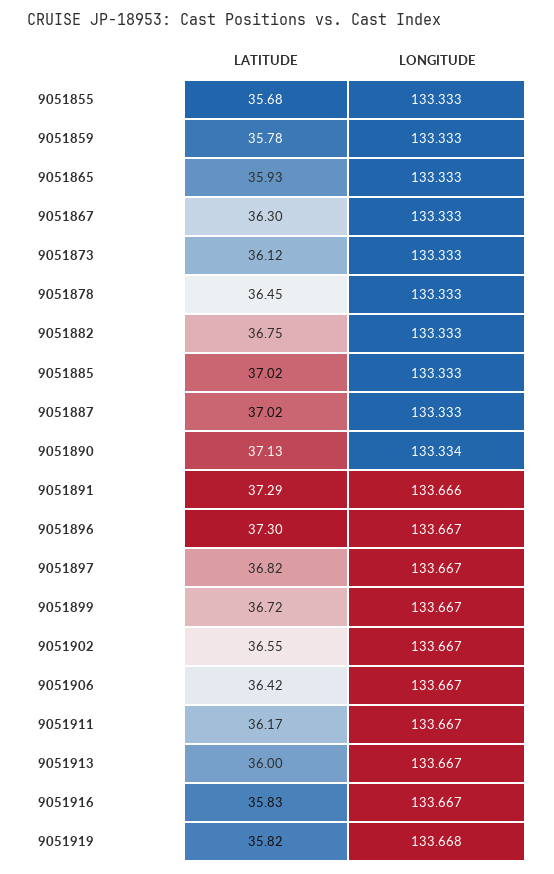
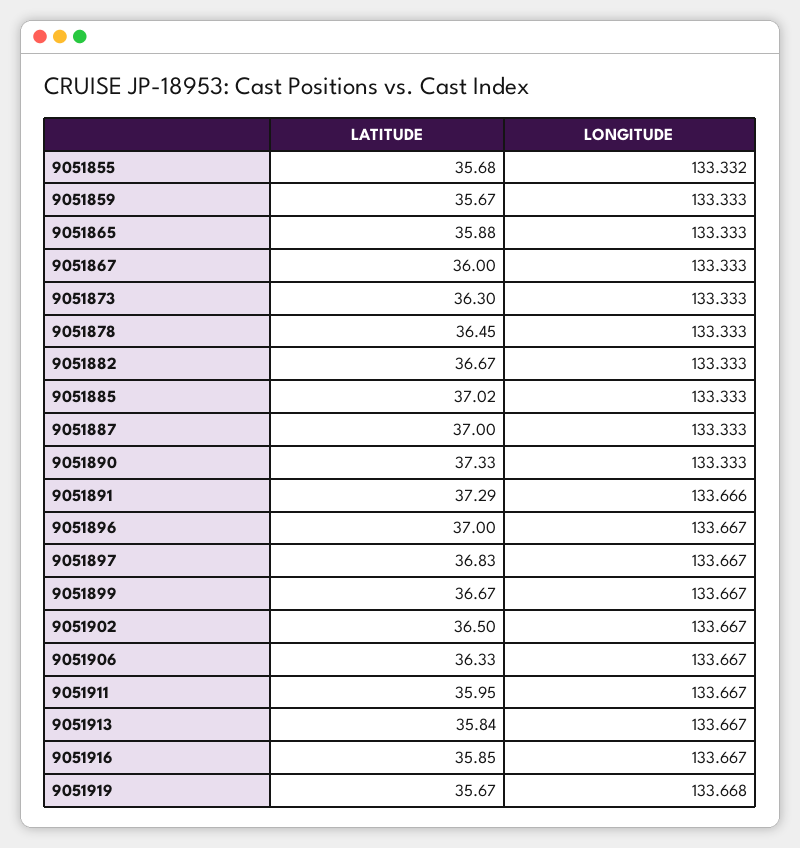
  {
    "LATITUDE": {
      "9051855": 35.68,
-     "9051859": 35.78,
+     "9051859": 35.67,
-     "9051865": 35.93,
+     "9051865": 35.88,
-     "9051867": 36.3,
+     "9051867": 36,
-     "9051873": 36.12,
+     "9051873": 36.3,
      "9051878": 36.45,
-     "9051882": 36.75,
+     "9051882": 36.67,
      "9051885": 37.02,
-     "9051887": 37.02,
+     "9051887": 37,
-     "9051890": 37.13,
+     "9051890": 37.33,
      "9051891": 37.29,
-     "9051896": 37.3,
+     "9051896": 37,
-     "9051897": 36.82,
+     "9051897": 36.83,
-     "9051899": 36.72,
+     "9051899": 36.67,
-     "9051902": 36.55,
+     "9051902": 36.5,
-     "9051906": 36.42,
+     "9051906": 36.33,
-     "9051911": 36.17,
+     "9051911": 35.95,
-     "9051913": 36,
+     "9051913": 35.84,
-     "9051916": 35.83,
+     "9051916": 35.85,
-     "9051919": 35.82
+     "9051919": 35.67
    },
    "LONGITUDE": {
-     "9051855": 133.333,
+     "9051855": 133.332,
      "9051859": 133.333,
      "9051865": 133.333,
      "9051867": 133.333,
      "9051873": 133.333,
      "9051878": 133.333,
      "9051882": 133.333,
      "9051885": 133.333,
      "9051887": 133.333,
-     "9051890": 133.334,
+     "9051890": 133.333,
      "9051891": 133.666,
      "9051896": 133.667,
      "9051897": 133.667,
      "9051899": 133.667,
      "9051902": 133.667,
      "9051906": 133.667,
      "9051911": 133.667,
      "9051913": 133.667,
      "9051916": 133.667,
      "9051919": 133.668
    }
  }

